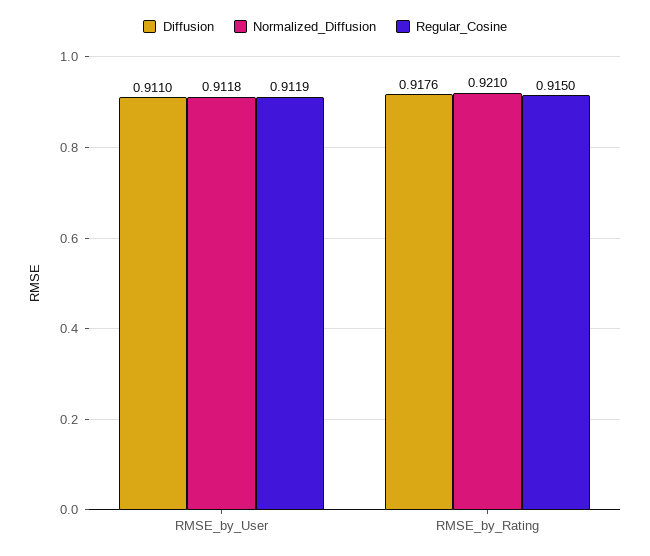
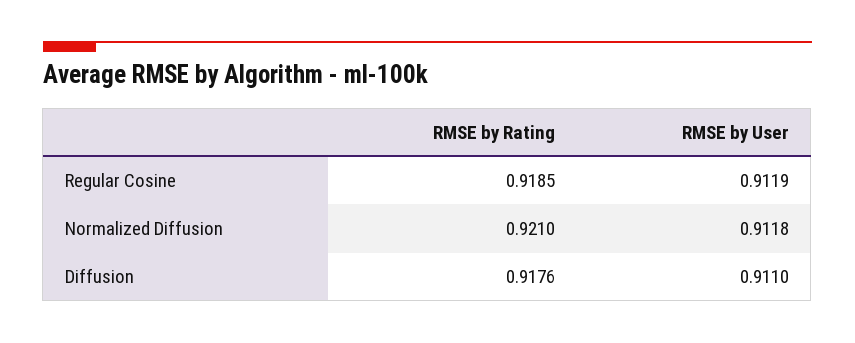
  {
    "Diffusion": {
      "RMSE_by_User": 0.911,
      "RMSE_by_Rating": 0.9176
    },
    "Normalized_Diffusion": {
      "RMSE_by_User": 0.9118,
      "RMSE_by_Rating": 0.921
    },
    "Regular_Cosine": {
      "RMSE_by_User": 0.9119,
-     "RMSE_by_Rating": 0.915
+     "RMSE_by_Rating": 0.9185
    }
  }

